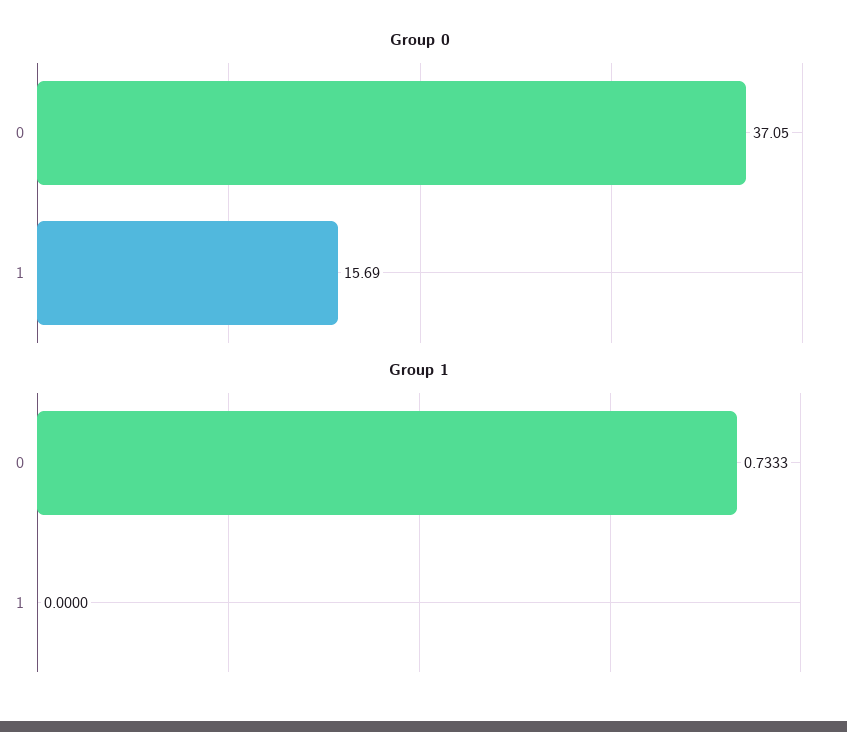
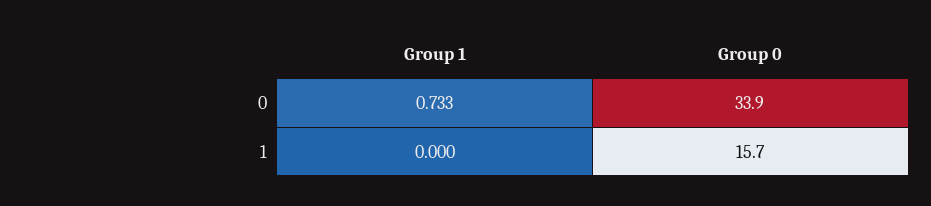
  {
    "Group 0": {
-     "0": 37.05,
+     "0": 33.9,
      "1": 15.69
    },
    "Group 1": {
      "0": 0.7333,
      "1": 0
    }
  }

